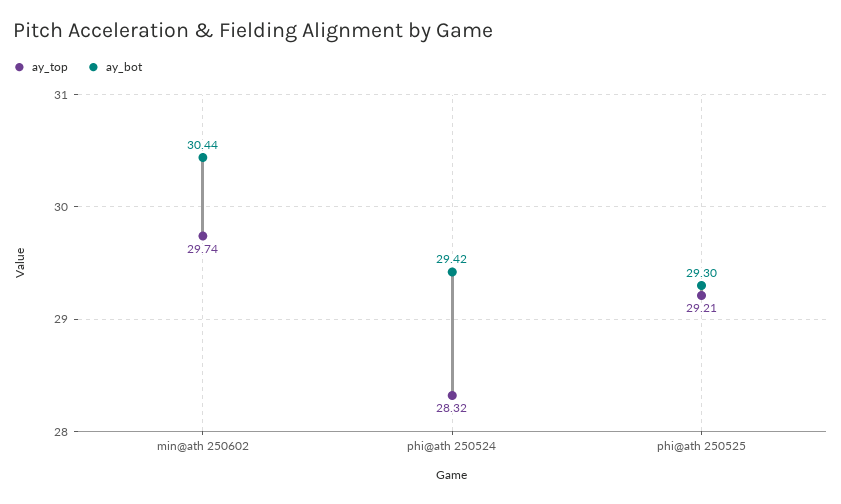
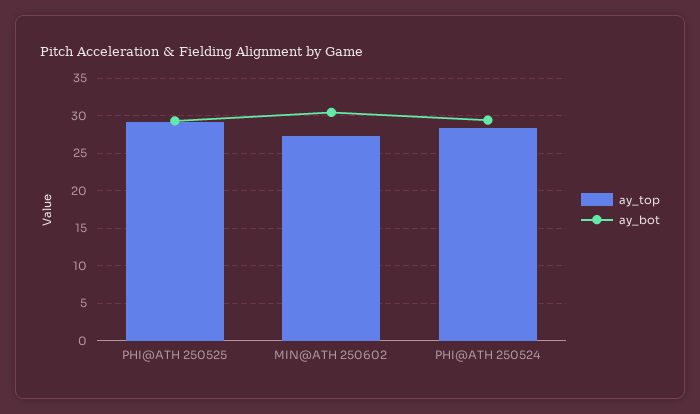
  {
    "ay_top": {
-     "min@ath 250602": 29.74,
+     "min@ath 250602": 27,
      "phi@ath 250524": 28.32,
      "phi@ath 250525": 29.21
    },
    "ay_bot": {
      "min@ath 250602": 30.44,
      "phi@ath 250524": 29.42,
      "phi@ath 250525": 29.3
    }
  }

